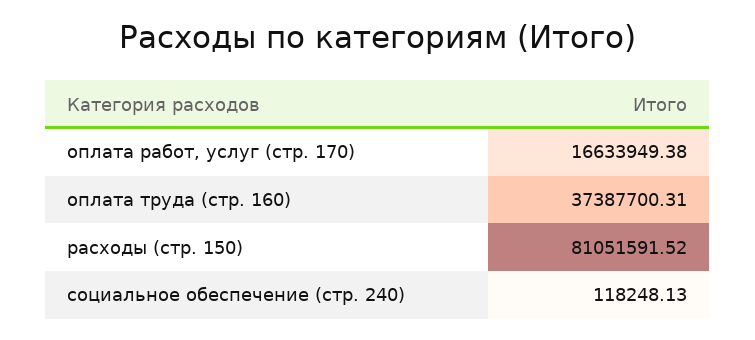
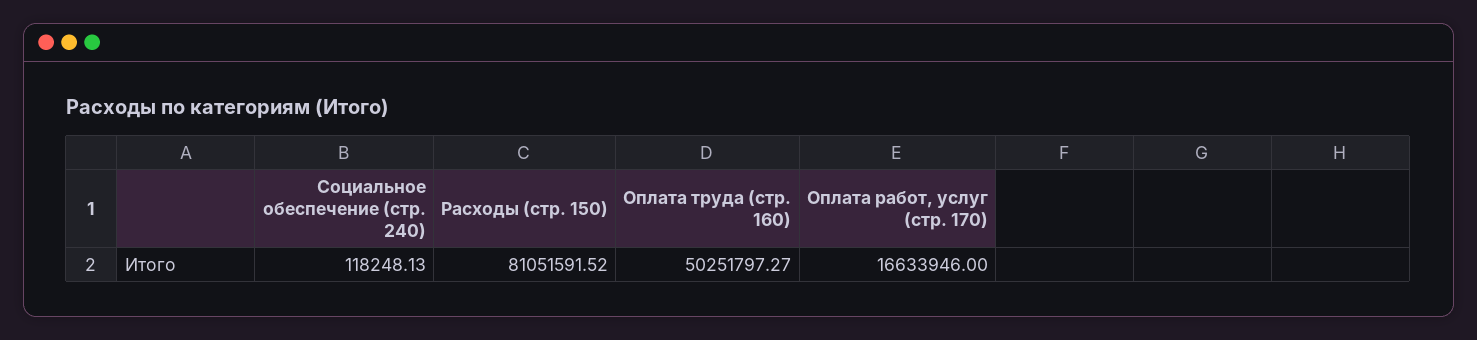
  {
-   "оплата работ, услуг (стр. 170)": 16633949.38,
+   "оплата работ, услуг (стр. 170)": 16633946,
-   "оплата труда (стр. 160)": 37387700.31,
+   "оплата труда (стр. 160)": 50251797.27,
    "расходы (стр. 150)": 81051591.52,
    "социальное обеспечение (стр. 240)": 118248.13
  }

